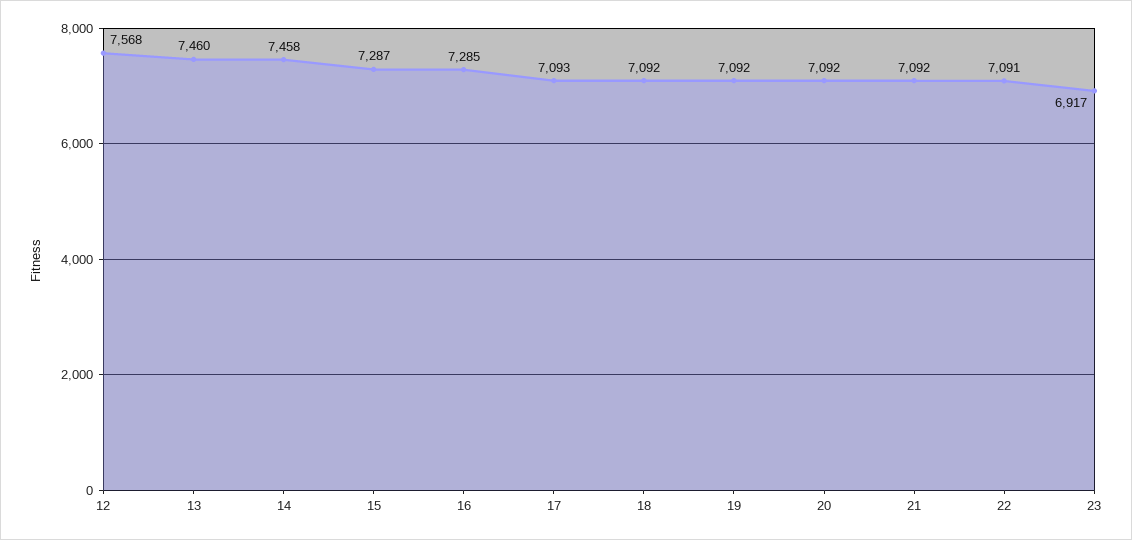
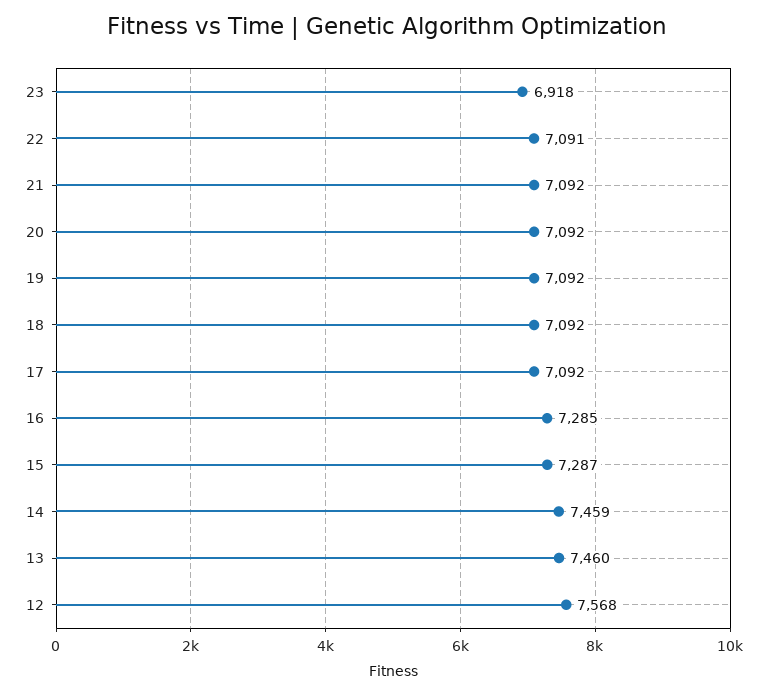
  {
    "12": 7568,
    "13": 7460,
-   "14": 7458,
+   "14": 7459,
    "15": 7287,
    "16": 7285,
-   "17": 7093,
+   "17": 7092,
    "18": 7092,
    "19": 7092,
    "20": 7092,
    "21": 7092,
    "22": 7091,
-   "23": 6917
+   "23": 6918
  }

